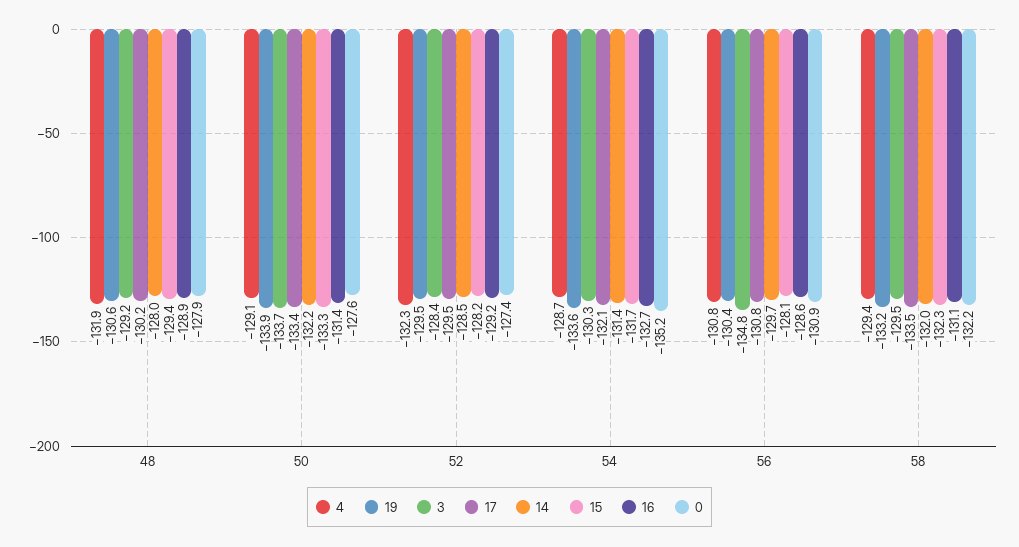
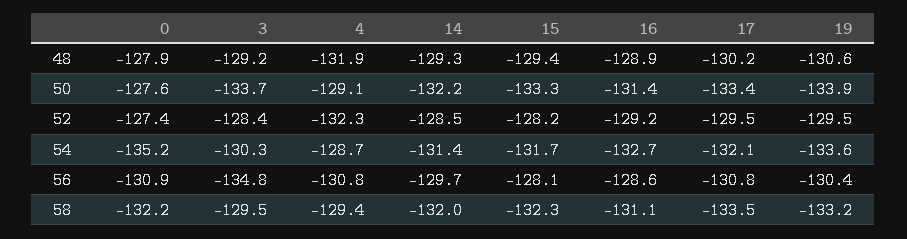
  {
    "4": {
      "48": -131.9,
      "50": -129.1,
      "52": -132.3,
      "54": -128.7,
      "56": -130.8,
      "58": -129.4
    },
    "19": {
      "48": -130.6,
      "50": -133.9,
      "52": -129.5,
      "54": -133.6,
      "56": -130.4,
      "58": -133.2
    },
    "3": {
      "48": -129.2,
      "50": -133.7,
      "52": -128.4,
      "54": -130.3,
      "56": -134.8,
      "58": -129.5
    },
    "17": {
      "48": -130.2,
      "50": -133.4,
      "52": -129.5,
      "54": -132.1,
      "56": -130.8,
      "58": -133.5
    },
    "14": {
-     "48": -128,
+     "48": -129.3,
      "50": -132.2,
      "52": -128.5,
      "54": -131.4,
      "56": -129.7,
      "58": -132
    },
    "15": {
      "48": -129.4,
      "50": -133.3,
      "52": -128.2,
      "54": -131.7,
      "56": -128.1,
      "58": -132.3
    },
    "16": {
      "48": -128.9,
      "50": -131.4,
      "52": -129.2,
      "54": -132.7,
      "56": -128.6,
      "58": -131.1
    },
    "0": {
      "48": -127.9,
      "50": -127.6,
      "52": -127.4,
      "54": -135.2,
      "56": -130.9,
      "58": -132.2
    }
  }

